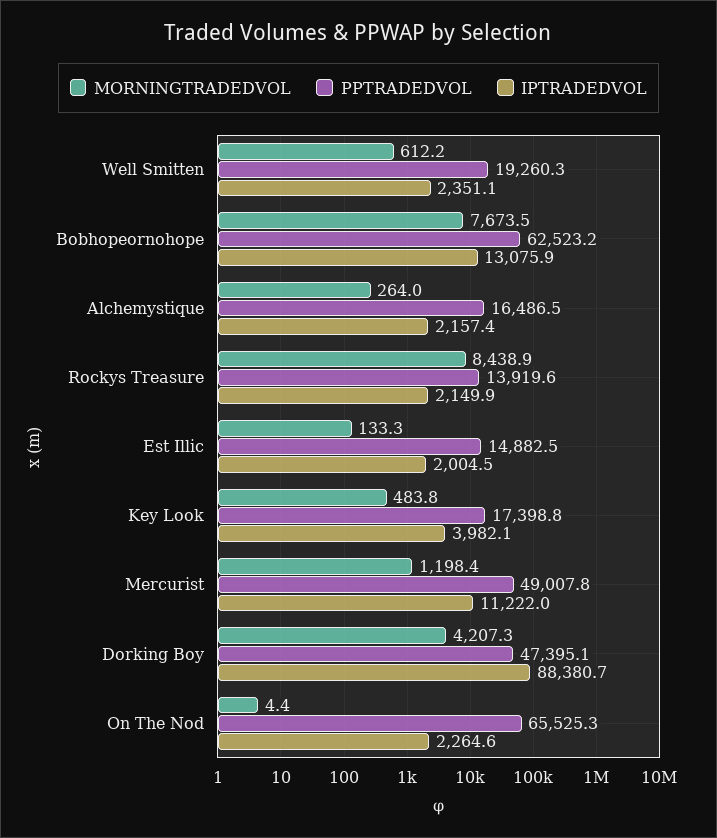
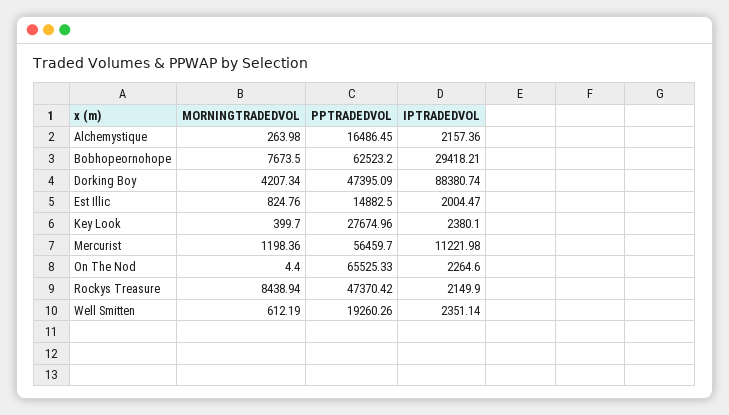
  {
    "MORNINGTRADEDVOL": {
      "Well Smitten": 612.19,
      "Bobhopeornohope": 7673.5,
      "Alchemystique": 263.98,
      "Rockys Treasure": 8438.94,
-     "Est Illic": 133.3,
+     "Est Illic": 824.76,
-     "Key Look": 483.8,
+     "Key Look": 399.7,
      "Mercurist": 1198.36,
      "Dorking Boy": 4207.34,
      "On The Nod": 4.4
    },
    "PPTRADEDVOL": {
      "Well Smitten": 19260.26,
      "Bobhopeornohope": 62523.2,
      "Alchemystique": 16486.45,
-     "Rockys Treasure": 13919.6,
+     "Rockys Treasure": 47370.42,
      "Est Illic": 14882.5,
-     "Key Look": 17398.8,
+     "Key Look": 27674.96,
-     "Mercurist": 49007.8,
+     "Mercurist": 56459.7,
      "Dorking Boy": 47395.09,
      "On The Nod": 65525.33
    },
    "IPTRADEDVOL": {
      "Well Smitten": 2351.14,
-     "Bobhopeornohope": 13075.9,
+     "Bobhopeornohope": 29418.21,
      "Alchemystique": 2157.36,
      "Rockys Treasure": 2149.9,
      "Est Illic": 2004.47,
-     "Key Look": 3982.1,
+     "Key Look": 2380.1,
      "Mercurist": 11221.98,
      "Dorking Boy": 88380.74,
      "On The Nod": 2264.6
    }
  }

